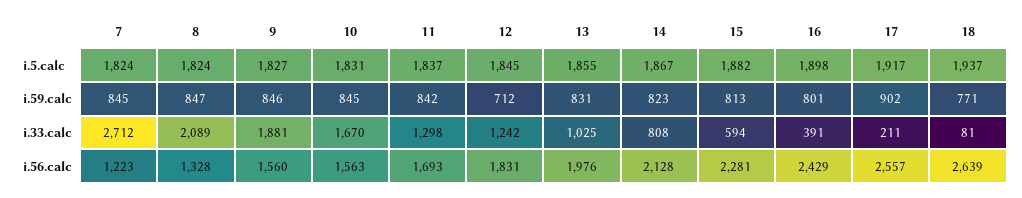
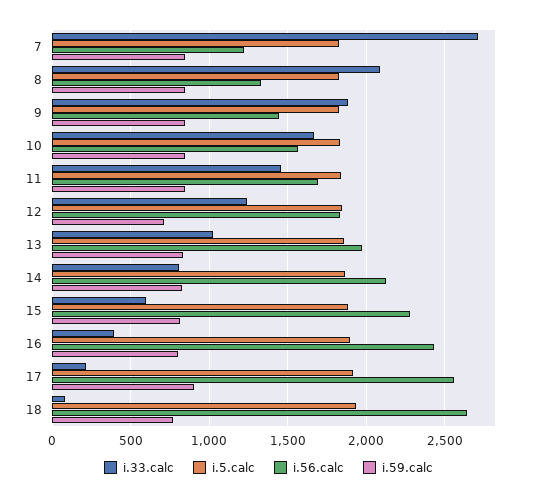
  {
    "i.5.calc": {
      "7": 1824,
      "8": 1824,
      "9": 1827,
      "10": 1831,
      "11": 1837,
      "12": 1845,
      "13": 1855,
      "14": 1867,
      "15": 1882,
      "16": 1898,
      "17": 1917,
      "18": 1937
    },
    "i.59.calc": {
      "7": 845,
      "8": 847,
      "9": 846,
      "10": 845,
      "11": 842,
      "12": 712,
      "13": 831,
      "14": 823,
      "15": 813,
      "16": 801,
      "17": 902,
      "18": 771
    },
    "i.33.calc": {
      "7": 2712,
      "8": 2089,
      "9": 1881,
      "10": 1670,
-     "11": 1298,
+     "11": 1450,
      "12": 1242,
      "13": 1025,
      "14": 808,
      "15": 594,
      "16": 391,
      "17": 211,
      "18": 81
    },
    "i.56.calc": {
      "7": 1223,
      "8": 1328,
-     "9": 1560,
+     "9": 1450,
      "10": 1563,
      "11": 1693,
      "12": 1831,
      "13": 1976,
      "14": 2128,
      "15": 2281,
      "16": 2429,
      "17": 2557,
      "18": 2639
    }
  }

